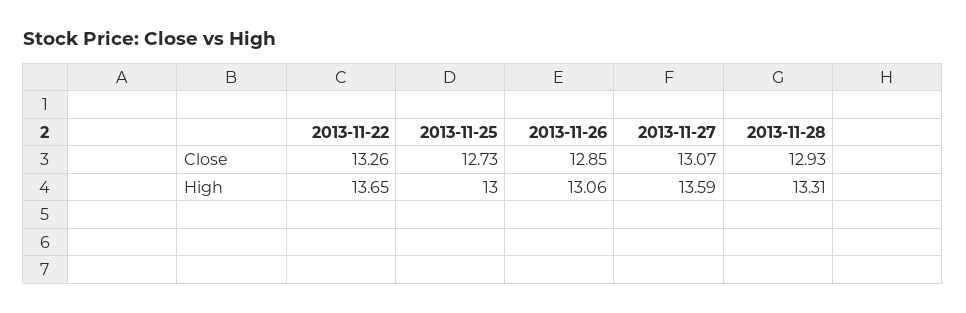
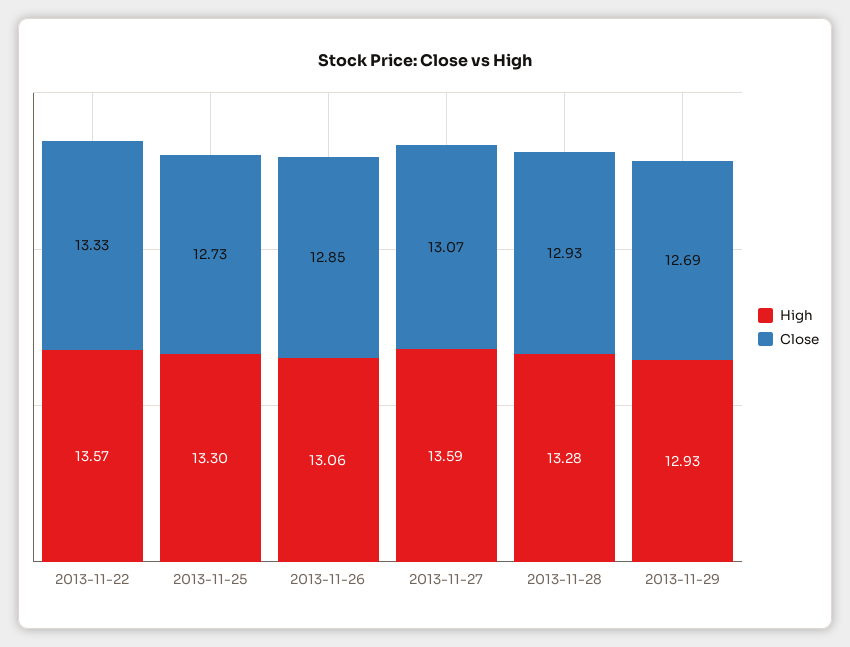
  {
    "Close": {
-     "2013-11-22": 13.26,
+     "2013-11-22": 13.33,
      "2013-11-25": 12.73,
      "2013-11-26": 12.85,
      "2013-11-27": 13.07,
-     "2013-11-28": 12.93
+     "2013-11-28": 12.93,
+     "2013-11-29": 12.69
    },
    "High": {
-     "2013-11-22": 13.65,
+     "2013-11-22": 13.57,
-     "2013-11-25": 13,
+     "2013-11-25": 13.3,
      "2013-11-26": 13.06,
      "2013-11-27": 13.59,
-     "2013-11-28": 13.31
+     "2013-11-28": 13.28,
+     "2013-11-29": 12.93
    }
  }

